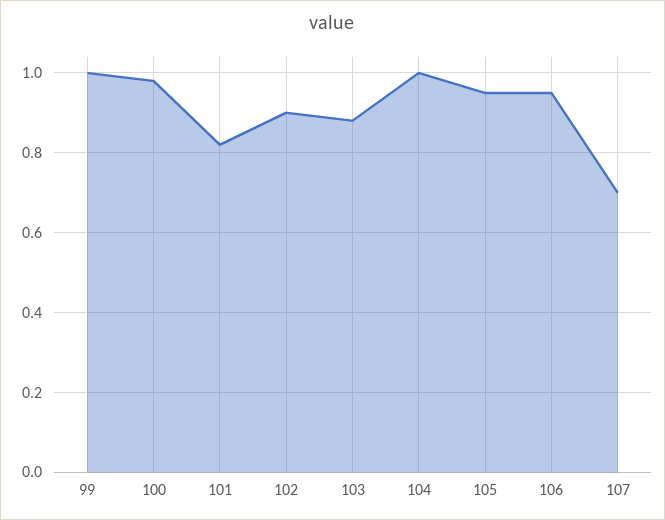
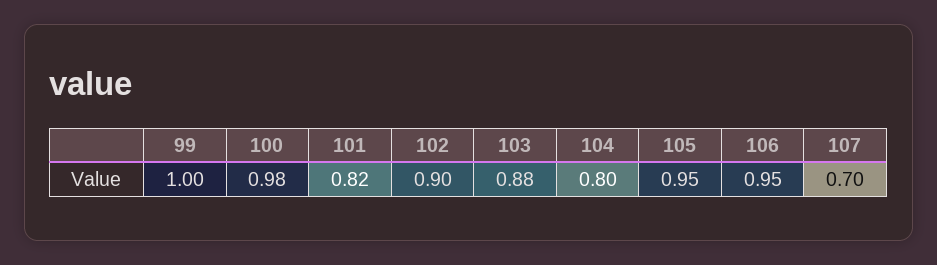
  {
    "99": 1,
    "100": 0.98,
    "101": 0.82,
    "102": 0.9,
    "103": 0.88,
-   "104": 1,
+   "104": 0.8,
    "105": 0.95,
    "106": 0.95,
    "107": 0.7
  }

